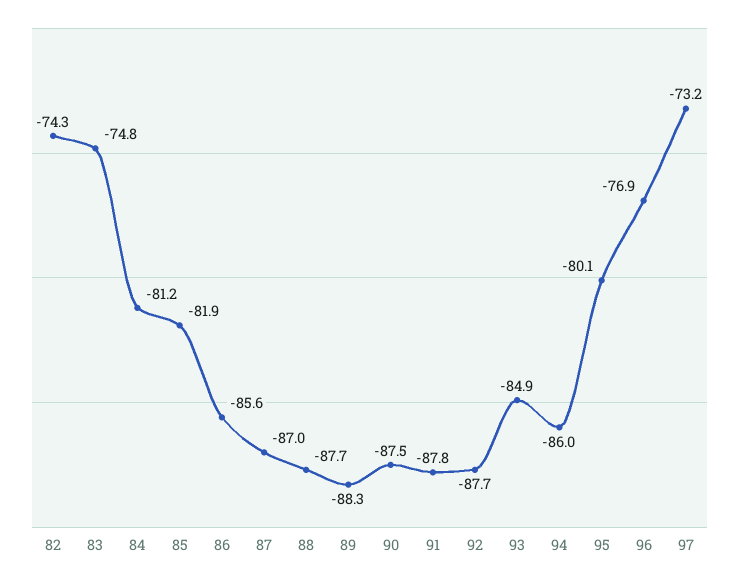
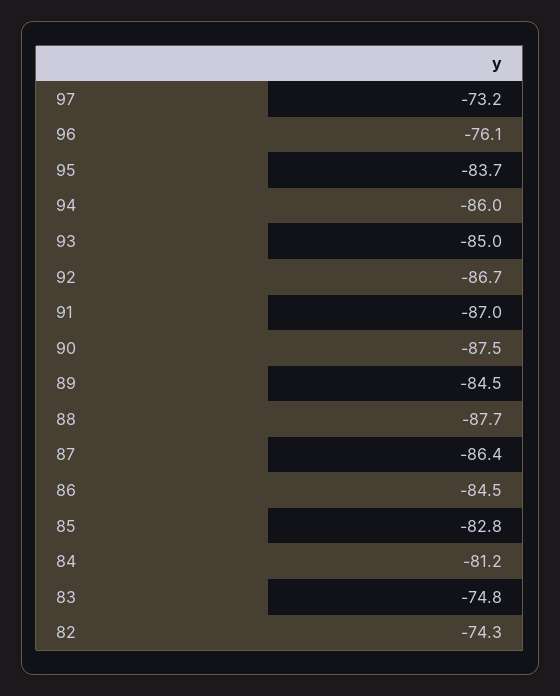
  {
    "82": -74.3,
    "83": -74.8,
    "84": -81.2,
-   "85": -81.9,
+   "85": -82.8,
-   "86": -85.6,
+   "86": -84.5,
-   "87": -87,
+   "87": -86.4,
    "88": -87.7,
-   "89": -88.3,
+   "89": -84.5,
    "90": -87.5,
-   "91": -87.8,
+   "91": -87,
-   "92": -87.7,
+   "92": -86.7,
-   "93": -84.9,
+   "93": -85,
    "94": -86,
-   "95": -80.1,
+   "95": -83.7,
-   "96": -76.9,
+   "96": -76.1,
    "97": -73.2
  }

